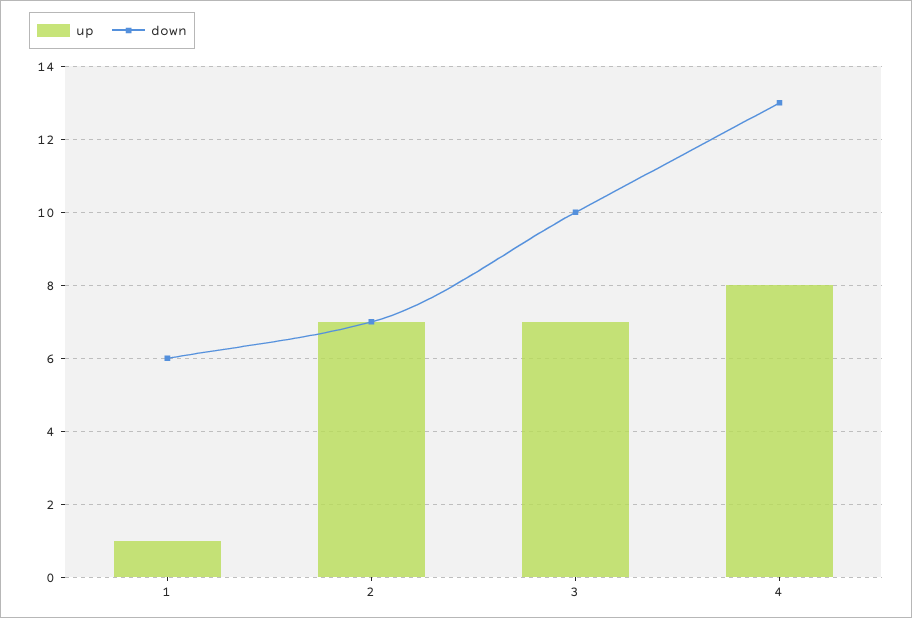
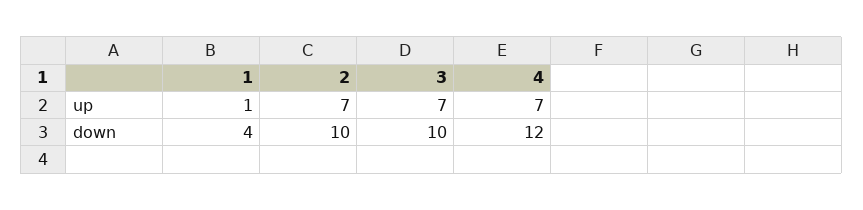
  {
    "up": {
      "1": 1,
      "2": 7,
      "3": 7,
-     "4": 8
+     "4": 7
    },
    "down": {
-     "1": 6,
+     "1": 4,
-     "2": 7,
+     "2": 10,
      "3": 10,
-     "4": 13
+     "4": 12
    }
  }

